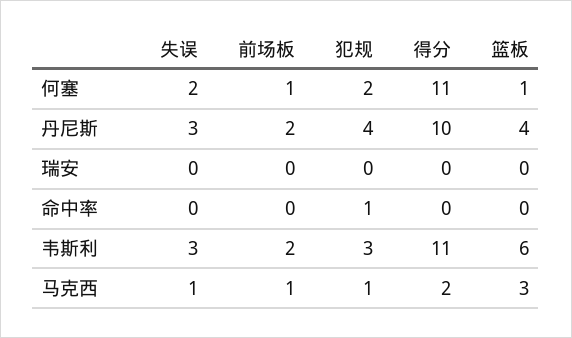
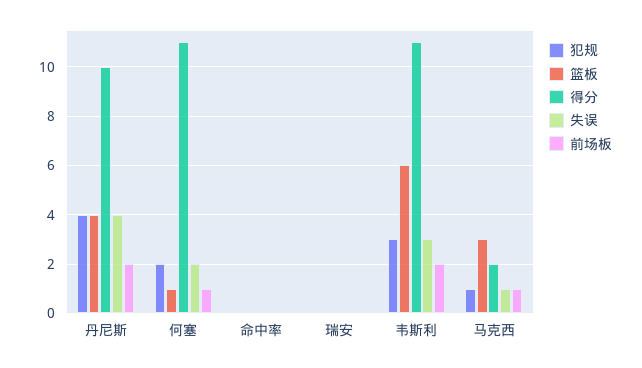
  {
    "失误": {
      "何塞": 2,
-     "丹尼斯": 3,
+     "丹尼斯": 4,
      "瑞安": 0,
      "命中率": 0,
      "韦斯利": 3,
      "马克西": 1
    },
    "前场板": {
      "何塞": 1,
      "丹尼斯": 2,
      "瑞安": 0,
      "命中率": 0,
      "韦斯利": 2,
      "马克西": 1
    },
    "犯规": {
      "何塞": 2,
      "丹尼斯": 4,
      "瑞安": 0,
-     "命中率": 1,
+     "命中率": 0,
      "韦斯利": 3,
      "马克西": 1
    },
    "得分": {
      "何塞": 11,
      "丹尼斯": 10,
      "瑞安": 0,
      "命中率": 0,
      "韦斯利": 11,
      "马克西": 2
    },
    "篮板": {
      "何塞": 1,
      "丹尼斯": 4,
      "瑞安": 0,
      "命中率": 0,
      "韦斯利": 6,
      "马克西": 3
    }
  }

